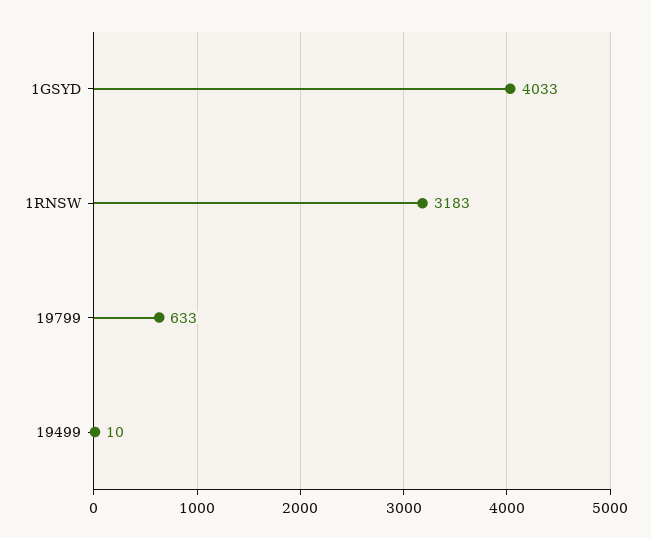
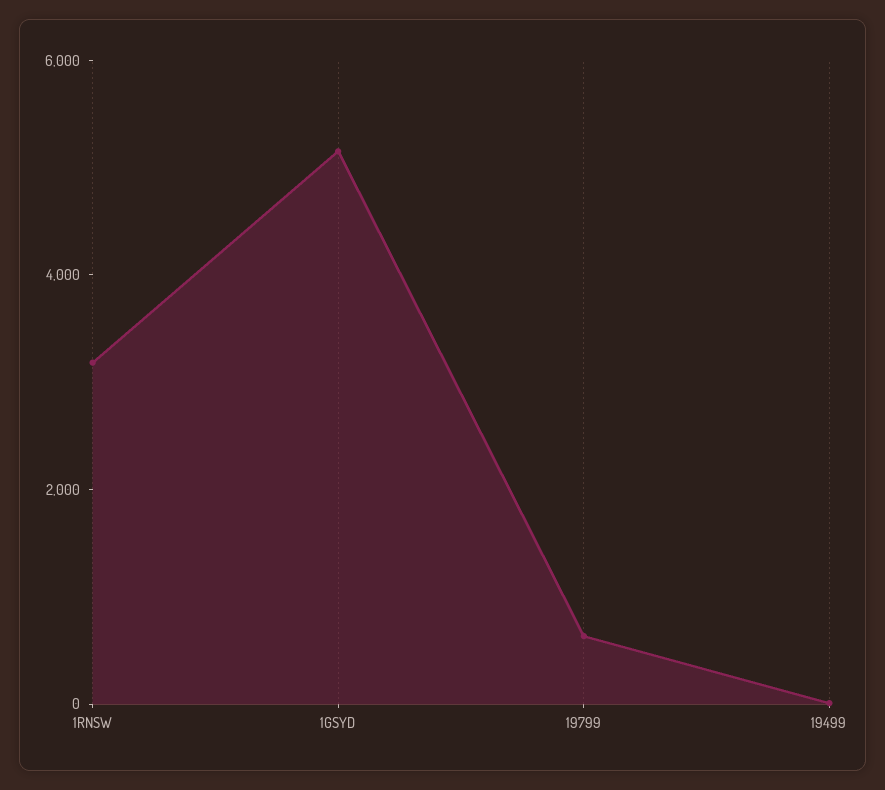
  {
-   "1GSYD": 4033,
+   "1GSYD": 5000,
    "1RNSW": 3183,
    "19799": 633,
    "19499": 10
  }

